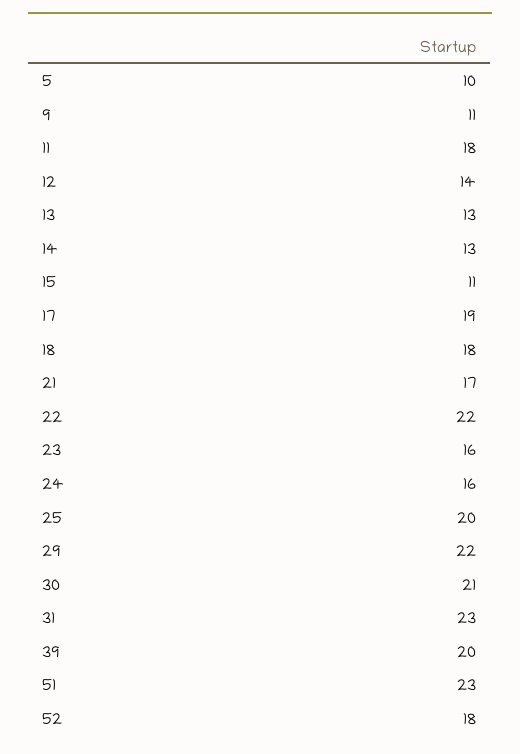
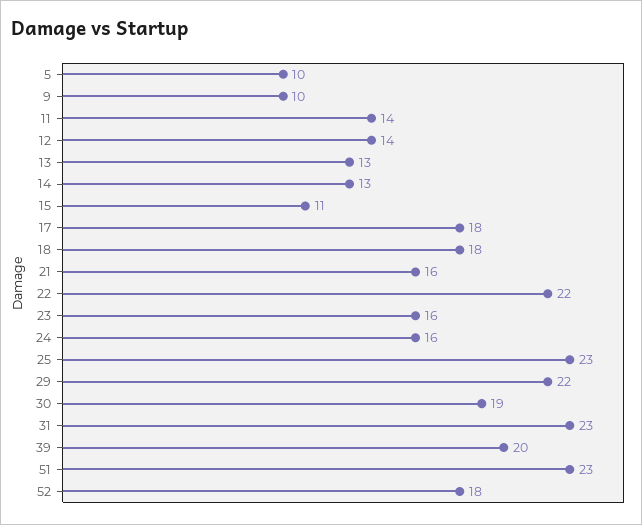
  {
    "5": 10,
-   "9": 11,
+   "9": 10,
-   "11": 18,
+   "11": 14,
    "12": 14,
    "13": 13,
    "14": 13,
    "15": 11,
-   "17": 19,
+   "17": 18,
    "18": 18,
-   "21": 17,
+   "21": 16,
    "22": 22,
    "23": 16,
    "24": 16,
-   "25": 20,
+   "25": 23,
    "29": 22,
-   "30": 21,
+   "30": 19,
    "31": 23,
    "39": 20,
    "51": 23,
    "52": 18
  }

